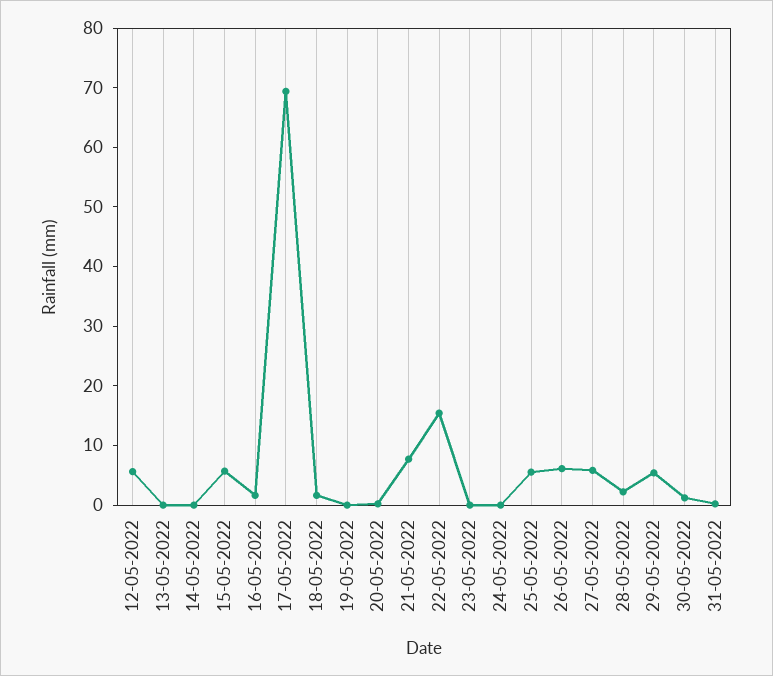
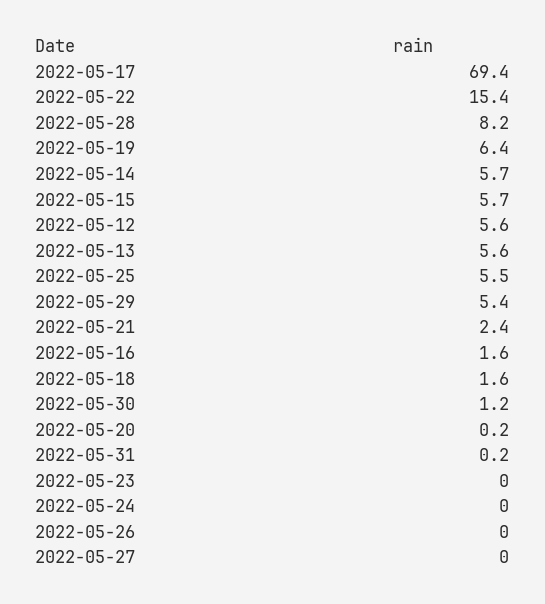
  {
    "12-05-2022": 5.6,
-   "13-05-2022": 0,
+   "13-05-2022": 5.6,
-   "14-05-2022": 0,
+   "14-05-2022": 5.7,
    "15-05-2022": 5.7,
    "16-05-2022": 1.6,
    "17-05-2022": 69.4,
    "18-05-2022": 1.6,
-   "19-05-2022": 0,
+   "19-05-2022": 6.4,
    "20-05-2022": 0.2,
-   "21-05-2022": 8,
+   "21-05-2022": 2.4,
    "22-05-2022": 15.4,
    "23-05-2022": 0,
    "24-05-2022": 0,
    "25-05-2022": 5.5,
-   "26-05-2022": 6,
+   "26-05-2022": 0,
-   "27-05-2022": 6,
+   "27-05-2022": 0,
-   "28-05-2022": 2,
+   "28-05-2022": 8.2,
    "29-05-2022": 5.4,
    "30-05-2022": 1.2,
    "31-05-2022": 0.2
  }

